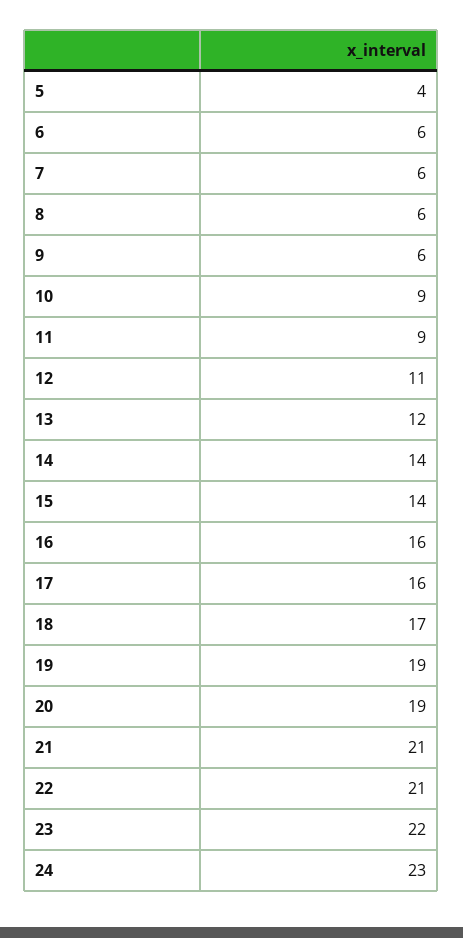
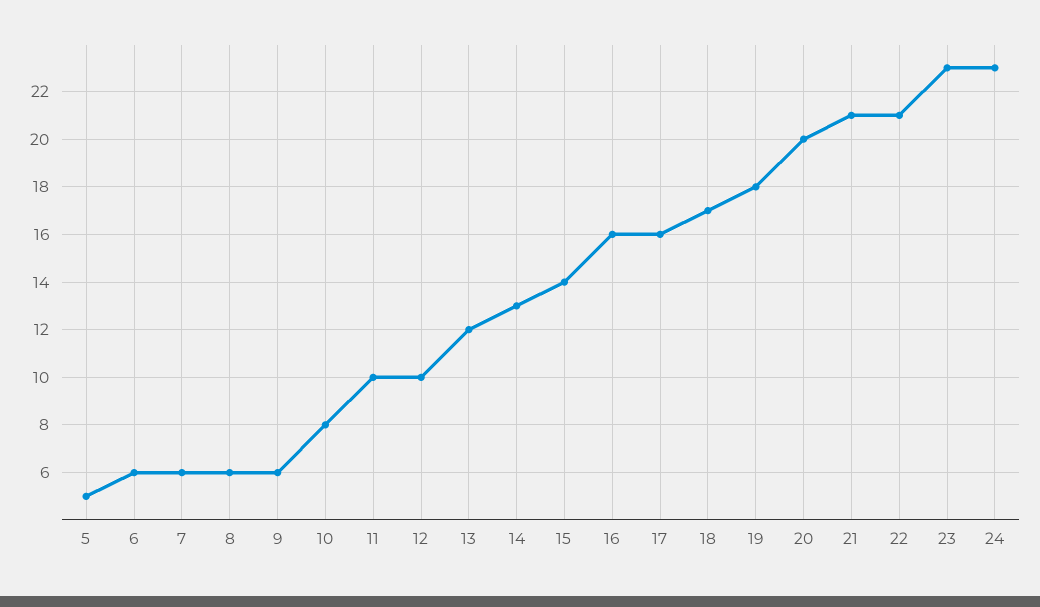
  {
-   "5": 4,
+   "5": 5,
    "6": 6,
    "7": 6,
    "8": 6,
    "9": 6,
-   "10": 9,
+   "10": 8,
-   "11": 9,
+   "11": 10,
-   "12": 11,
+   "12": 10,
    "13": 12,
-   "14": 14,
+   "14": 13,
    "15": 14,
    "16": 16,
    "17": 16,
    "18": 17,
-   "19": 19,
+   "19": 18,
-   "20": 19,
+   "20": 20,
    "21": 21,
    "22": 21,
-   "23": 22,
+   "23": 23,
    "24": 23
  }

